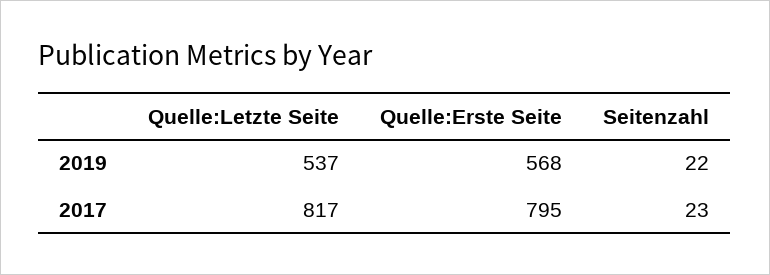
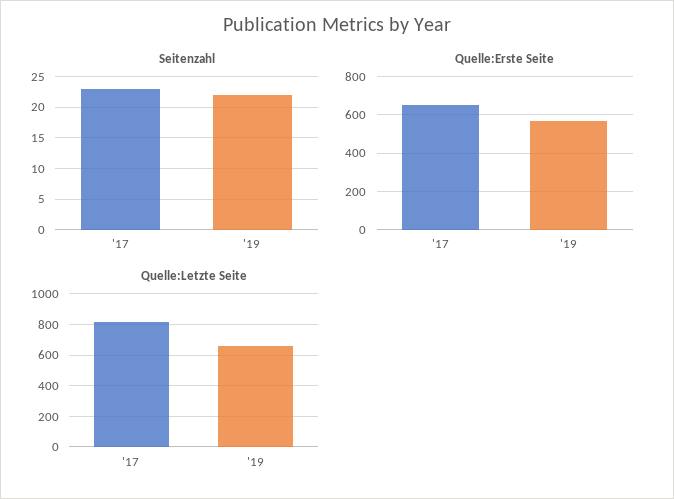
  {
    "Quelle:Letzte Seite": {
-     "2019": 537,
+     "2019": 650,
      "2017": 817
    },
    "Quelle:Erste Seite": {
      "2019": 568,
-     "2017": 795
+     "2017": 650
    },
    "Seitenzahl": {
      "2019": 22,
      "2017": 23
    }
  }

